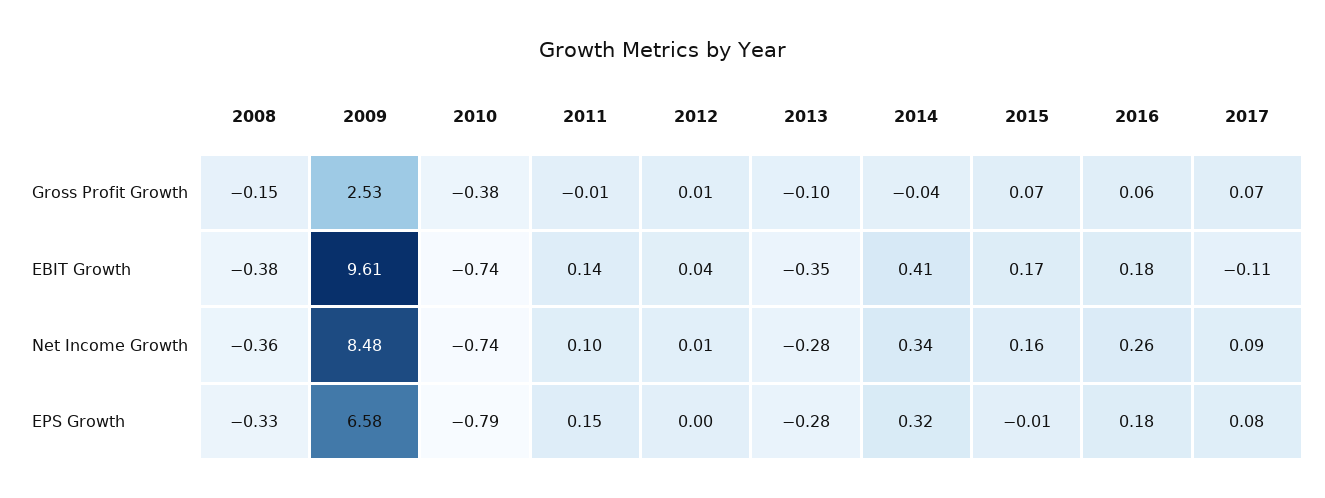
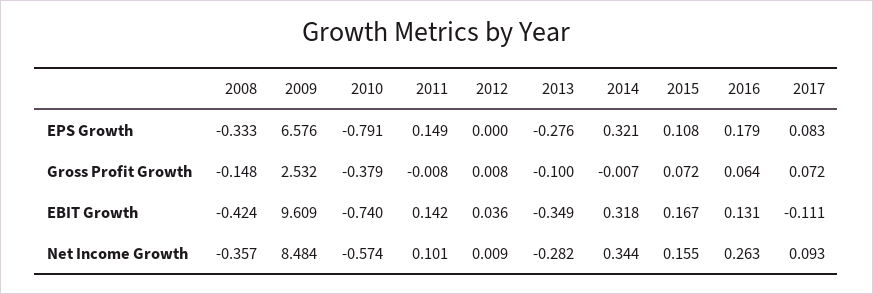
  {
    "2008": {
      "Gross Profit Growth": -0.148,
-     "EBIT Growth": -0.38,
+     "EBIT Growth": -0.424,
      "Net Income Growth": -0.357,
      "EPS Growth": -0.333
    },
    "2009": {
      "Gross Profit Growth": 2.532,
      "EBIT Growth": 9.609,
      "Net Income Growth": 8.484,
      "EPS Growth": 6.576
    },
    "2010": {
      "Gross Profit Growth": -0.379,
      "EBIT Growth": -0.74,
-     "Net Income Growth": -0.74,
+     "Net Income Growth": -0.574,
      "EPS Growth": -0.791
    },
    "2011": {
      "Gross Profit Growth": -0.008,
      "EBIT Growth": 0.142,
      "Net Income Growth": 0.101,
      "EPS Growth": 0.149
    },
    "2012": {
      "Gross Profit Growth": 0.008,
      "EBIT Growth": 0.036,
      "Net Income Growth": 0.009,
      "EPS Growth": 0
    },
    "2013": {
      "Gross Profit Growth": -0.1,
      "EBIT Growth": -0.349,
      "Net Income Growth": -0.282,
      "EPS Growth": -0.276
    },
    "2014": {
-     "Gross Profit Growth": -0.04,
+     "Gross Profit Growth": -0.007,
-     "EBIT Growth": 0.41,
+     "EBIT Growth": 0.318,
      "Net Income Growth": 0.344,
      "EPS Growth": 0.321
    },
    "2015": {
      "Gross Profit Growth": 0.072,
      "EBIT Growth": 0.167,
      "Net Income Growth": 0.155,
-     "EPS Growth": -0.01
+     "EPS Growth": 0.108
    },
    "2016": {
      "Gross Profit Growth": 0.064,
-     "EBIT Growth": 0.18,
+     "EBIT Growth": 0.131,
      "Net Income Growth": 0.263,
      "EPS Growth": 0.179
    },
    "2017": {
      "Gross Profit Growth": 0.072,
      "EBIT Growth": -0.111,
      "Net Income Growth": 0.093,
      "EPS Growth": 0.083
    }
  }

